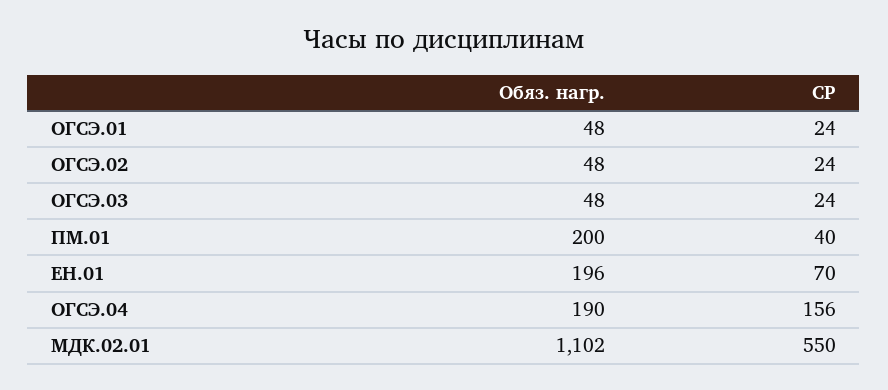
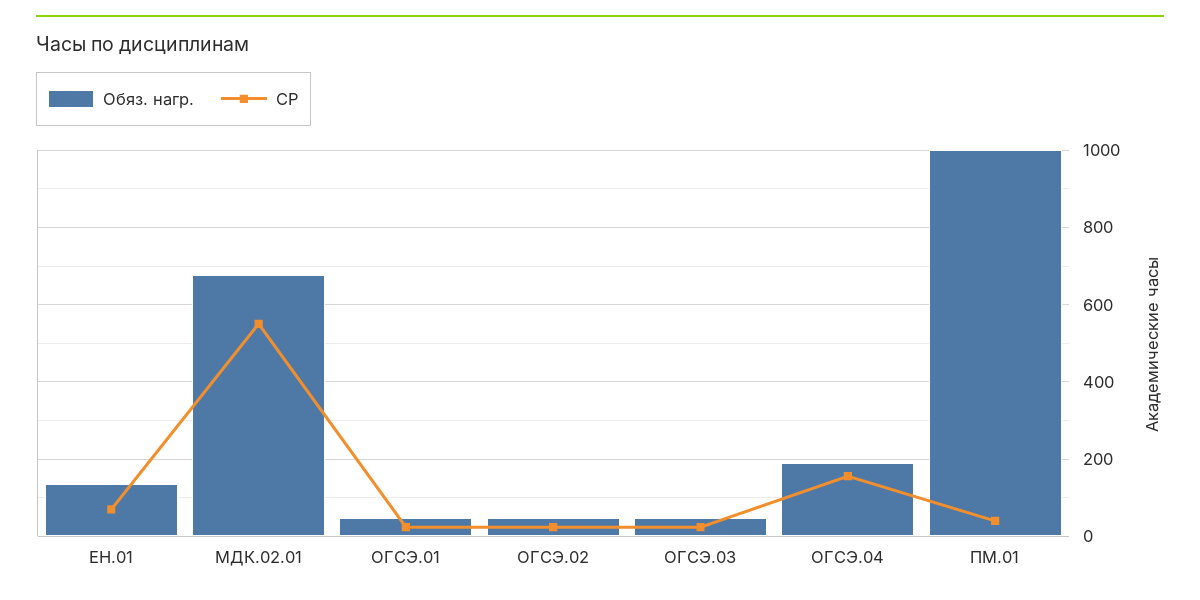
  {
    "Обяз. нагр.": {
      "ОГСЭ.01": 48,
      "ОГСЭ.02": 48,
      "ОГСЭ.03": 48,
-     "ПМ.01": 200,
+     "ПМ.01": 1000,
-     "ЕН.01": 196,
+     "ЕН.01": 140,
      "ОГСЭ.04": 190,
-     "МДК.02.01": 1102
+     "МДК.02.01": 680
    },
    "СР": {
      "ОГСЭ.01": 24,
      "ОГСЭ.02": 24,
      "ОГСЭ.03": 24,
      "ПМ.01": 40,
      "ЕН.01": 70,
      "ОГСЭ.04": 156,
      "МДК.02.01": 550
    }
  }

